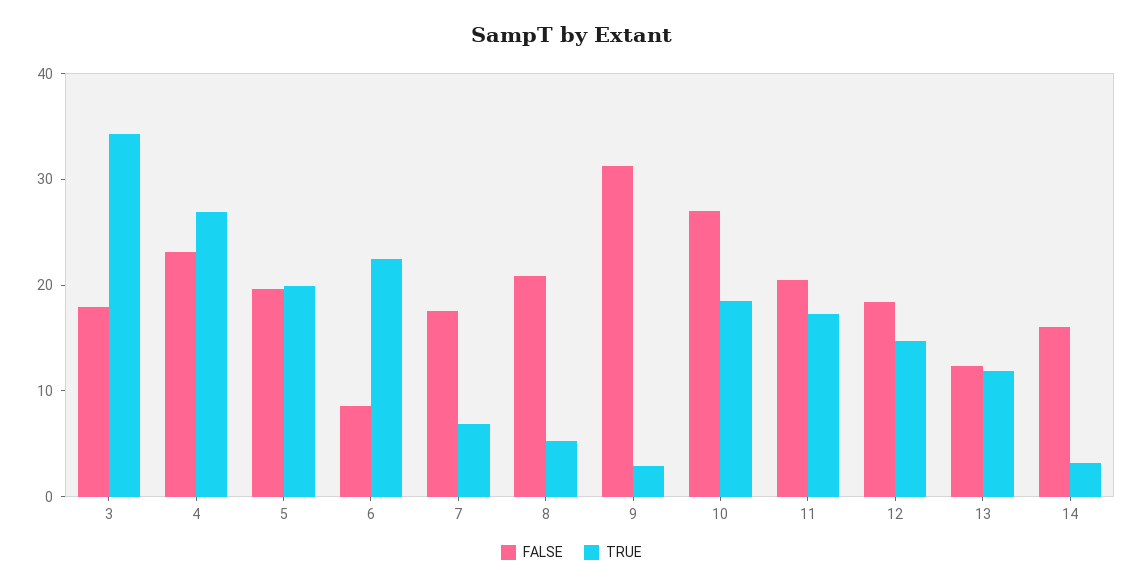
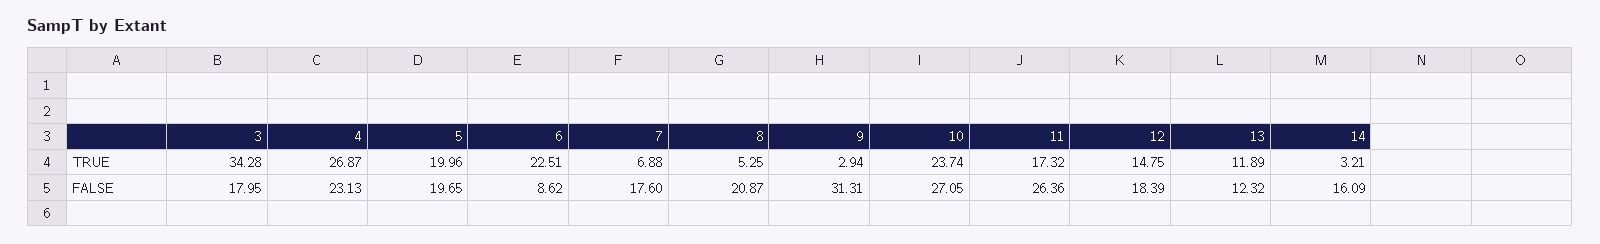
  {
    "FALSE": {
      "3": 17.95,
      "4": 23.13,
      "5": 19.65,
      "6": 8.62,
      "7": 17.6,
      "8": 20.87,
      "9": 31.31,
      "10": 27.05,
-     "11": 20,
+     "11": 26.36,
      "12": 18.39,
      "13": 12.32,
      "14": 16.09
    },
    "TRUE": {
      "3": 34.28,
      "4": 26.87,
      "5": 19.96,
      "6": 22.51,
      "7": 6.88,
      "8": 5.25,
      "9": 2.94,
-     "10": 18,
+     "10": 23.74,
      "11": 17.32,
      "12": 14.75,
      "13": 11.89,
      "14": 3.21
    }
  }

